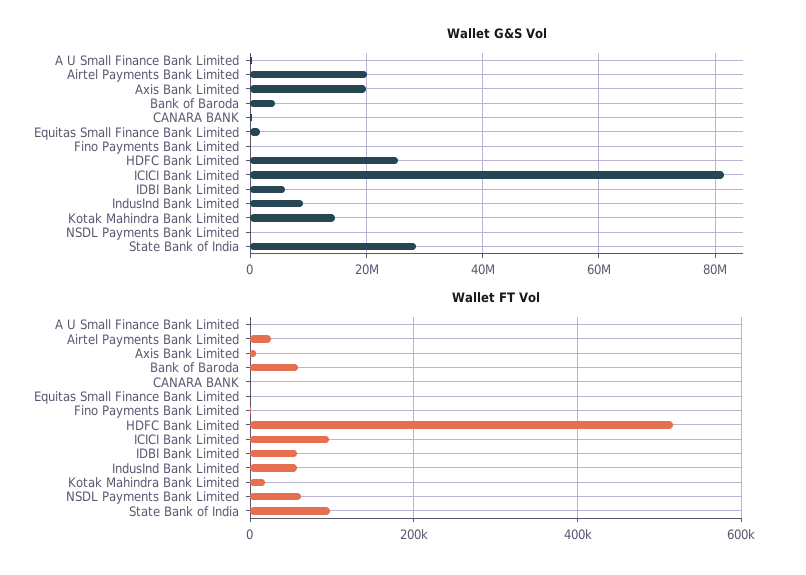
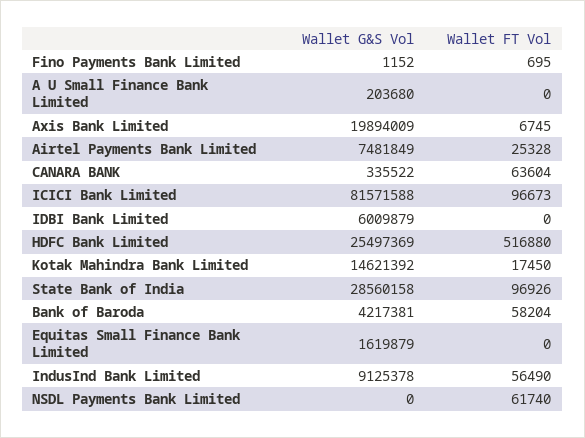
  {
    "Wallet G&S Vol": {
      "A U Small Finance Bank Limited": 203680,
-     "Airtel Payments Bank Limited": 20000000,
+     "Airtel Payments Bank Limited": 7481849,
      "Axis Bank Limited": 19894009,
      "Bank of Baroda": 4217381,
      "CANARA BANK": 335522,
      "Equitas Small Finance Bank Limited": 1619879,
      "Fino Payments Bank Limited": 1152,
      "HDFC Bank Limited": 25497369,
      "ICICI Bank Limited": 81571588,
      "IDBI Bank Limited": 6009879,
      "IndusInd Bank Limited": 9125378,
      "Kotak Mahindra Bank Limited": 14621392,
      "NSDL Payments Bank Limited": 0,
      "State Bank of India": 28560158
    },
    "Wallet FT Vol": {
      "A U Small Finance Bank Limited": 0,
      "Airtel Payments Bank Limited": 25328,
      "Axis Bank Limited": 6745,
      "Bank of Baroda": 58204,
-     "CANARA BANK": 0,
+     "CANARA BANK": 63604,
      "Equitas Small Finance Bank Limited": 0,
      "Fino Payments Bank Limited": 695,
      "HDFC Bank Limited": 516880,
      "ICICI Bank Limited": 96673,
-     "IDBI Bank Limited": 60000,
+     "IDBI Bank Limited": 0,
      "IndusInd Bank Limited": 56490,
      "Kotak Mahindra Bank Limited": 17450,
      "NSDL Payments Bank Limited": 61740,
      "State Bank of India": 96926
    }
  }

